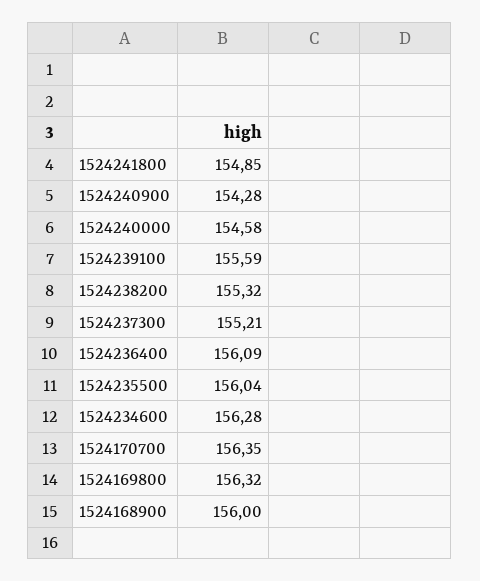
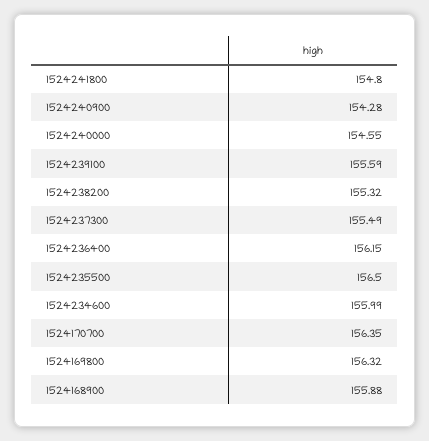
  {
-   "1524241800": 154.85,
+   "1524241800": 154.8,
    "1524240900": 154.28,
-   "1524240000": 154.58,
+   "1524240000": 154.55,
    "1524239100": 155.59,
    "1524238200": 155.32,
-   "1524237300": 155.21,
+   "1524237300": 155.49,
-   "1524236400": 156.09,
+   "1524236400": 156.15,
-   "1524235500": 156.04,
+   "1524235500": 156.5,
-   "1524234600": 156.28,
+   "1524234600": 155.99,
    "1524170700": 156.35,
    "1524169800": 156.32,
-   "1524168900": 156
+   "1524168900": 155.88
  }

